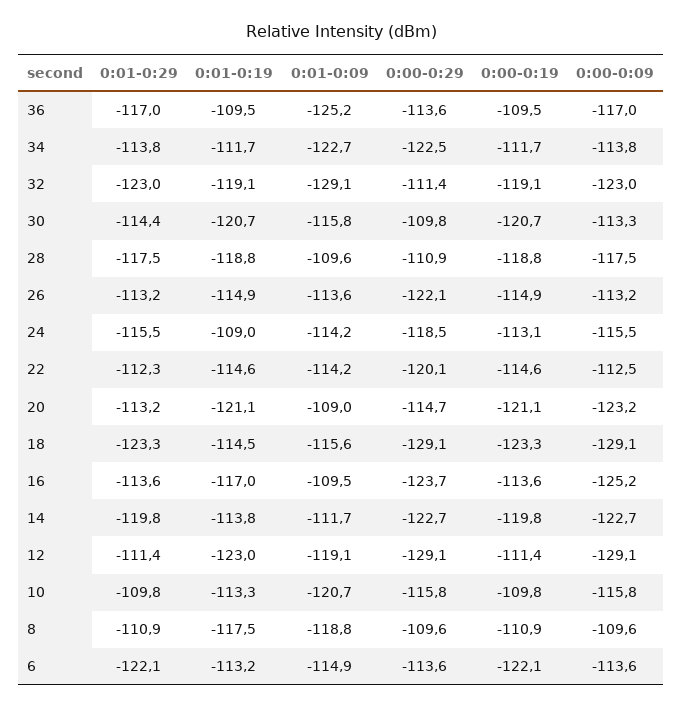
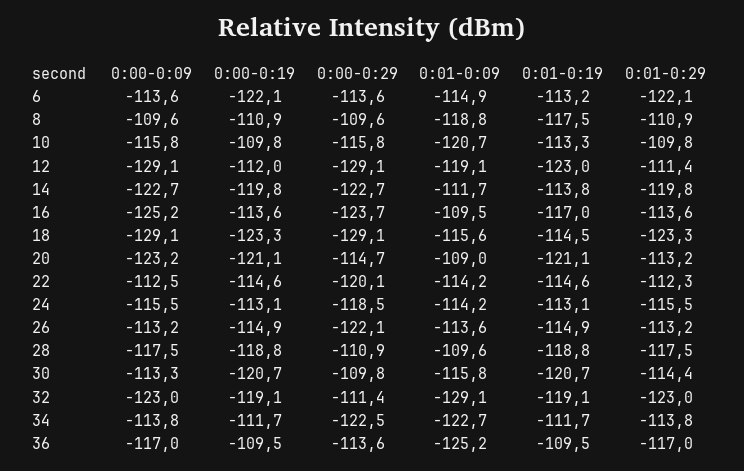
  {
    "0:01-0:29": {
      "36": -117,
      "34": -113.8,
      "32": -123,
      "30": -114.4,
      "28": -117.5,
      "26": -113.2,
      "24": -115.5,
      "22": -112.3,
      "20": -113.2,
      "18": -123.3,
      "16": -113.6,
      "14": -119.8,
      "12": -111.4,
      "10": -109.8,
      "8": -110.9,
      "6": -122.1
    },
    "0:01-0:19": {
      "36": -109.5,
      "34": -111.7,
      "32": -119.1,
      "30": -120.7,
      "28": -118.8,
      "26": -114.9,
-     "24": -109,
+     "24": -113.1,
      "22": -114.6,
      "20": -121.1,
      "18": -114.5,
      "16": -117,
      "14": -113.8,
      "12": -123,
      "10": -113.3,
      "8": -117.5,
      "6": -113.2
    },
    "0:01-0:09": {
      "36": -125.2,
      "34": -122.7,
      "32": -129.1,
      "30": -115.8,
      "28": -109.6,
      "26": -113.6,
      "24": -114.2,
      "22": -114.2,
      "20": -109,
      "18": -115.6,
      "16": -109.5,
      "14": -111.7,
      "12": -119.1,
      "10": -120.7,
      "8": -118.8,
      "6": -114.9
    },
    "0:00-0:29": {
      "36": -113.6,
      "34": -122.5,
      "32": -111.4,
      "30": -109.8,
      "28": -110.9,
      "26": -122.1,
      "24": -118.5,
      "22": -120.1,
      "20": -114.7,
      "18": -129.1,
      "16": -123.7,
      "14": -122.7,
      "12": -129.1,
      "10": -115.8,
      "8": -109.6,
      "6": -113.6
    },
    "0:00-0:19": {
      "36": -109.5,
      "34": -111.7,
      "32": -119.1,
      "30": -120.7,
      "28": -118.8,
      "26": -114.9,
      "24": -113.1,
      "22": -114.6,
      "20": -121.1,
      "18": -123.3,
      "16": -113.6,
      "14": -119.8,
-     "12": -111.4,
+     "12": -112,
      "10": -109.8,
      "8": -110.9,
      "6": -122.1
    },
    "0:00-0:09": {
      "36": -117,
      "34": -113.8,
      "32": -123,
      "30": -113.3,
      "28": -117.5,
      "26": -113.2,
      "24": -115.5,
      "22": -112.5,
      "20": -123.2,
      "18": -129.1,
      "16": -125.2,
      "14": -122.7,
      "12": -129.1,
      "10": -115.8,
      "8": -109.6,
      "6": -113.6
    }
  }

